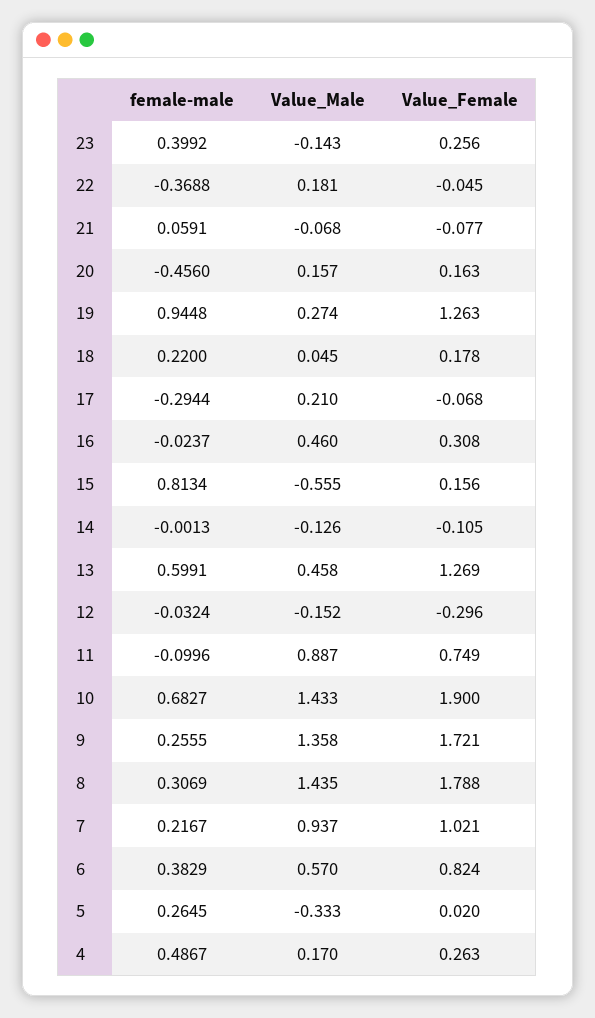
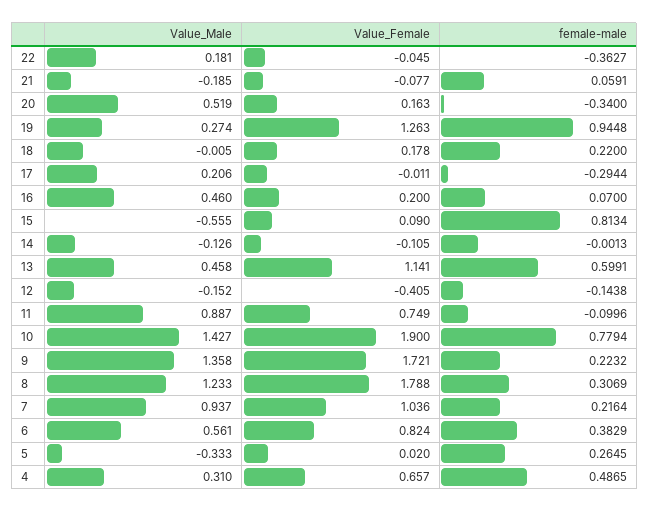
  {
    "female-male": {
-     "23": 0.3992,
-     "22": -0.3688,
+     "22": -0.3627,
      "21": 0.0591,
-     "20": -0.456,
+     "20": -0.34,
      "19": 0.9448,
      "18": 0.22,
      "17": -0.2944,
-     "16": -0.0237,
+     "16": 0.07,
      "15": 0.8134,
      "14": -0.0013,
      "13": 0.5991,
-     "12": -0.0324,
+     "12": -0.1438,
      "11": -0.0996,
-     "10": 0.6827,
+     "10": 0.7794,
-     "9": 0.2555,
+     "9": 0.2232,
      "8": 0.3069,
-     "7": 0.2167,
+     "7": 0.2164,
      "6": 0.3829,
      "5": 0.2645,
-     "4": 0.4867
+     "4": 0.4865
    },
    "Value_Male": {
-     "23": -0.143,
      "22": 0.181,
-     "21": -0.068,
+     "21": -0.185,
-     "20": 0.157,
+     "20": 0.519,
      "19": 0.274,
-     "18": 0.045,
+     "18": -0.005,
-     "17": 0.21,
+     "17": 0.206,
      "16": 0.46,
      "15": -0.555,
      "14": -0.126,
      "13": 0.458,
      "12": -0.152,
      "11": 0.887,
-     "10": 1.433,
+     "10": 1.427,
      "9": 1.358,
-     "8": 1.435,
+     "8": 1.233,
      "7": 0.937,
-     "6": 0.57,
+     "6": 0.561,
      "5": -0.333,
-     "4": 0.17
+     "4": 0.31
    },
    "Value_Female": {
-     "23": 0.256,
      "22": -0.045,
      "21": -0.077,
      "20": 0.163,
      "19": 1.263,
      "18": 0.178,
-     "17": -0.068,
+     "17": -0.011,
-     "16": 0.308,
+     "16": 0.2,
-     "15": 0.156,
+     "15": 0.09,
      "14": -0.105,
-     "13": 1.269,
+     "13": 1.141,
-     "12": -0.296,
+     "12": -0.405,
      "11": 0.749,
      "10": 1.9,
      "9": 1.721,
      "8": 1.788,
-     "7": 1.021,
+     "7": 1.036,
      "6": 0.824,
      "5": 0.02,
-     "4": 0.263
+     "4": 0.657
    }
  }

